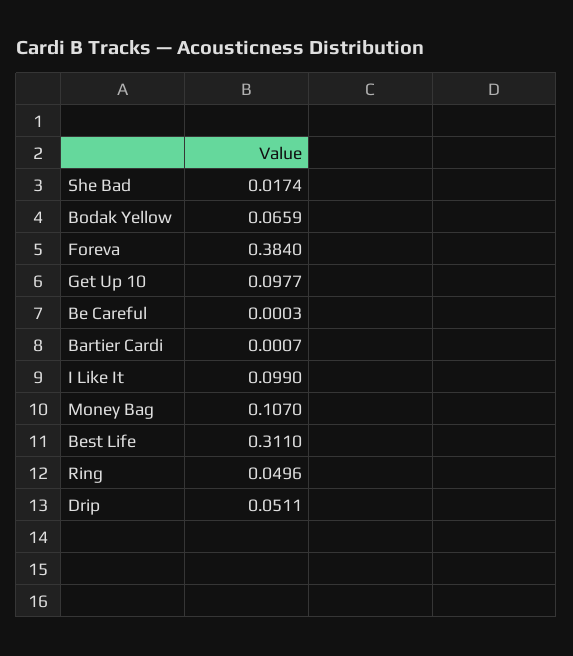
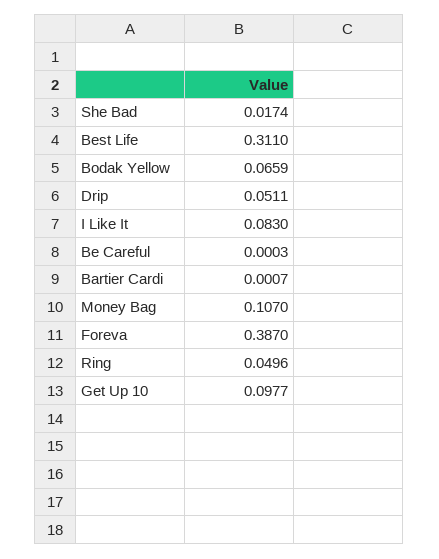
  {
    "She Bad": 0.0174,
    "Bodak Yellow": 0.0659,
-   "Foreva": 0.384,
+   "Foreva": 0.387,
    "Get Up 10": 0.0977,
    "Be Careful": 0.0003,
    "Bartier Cardi": 0.0007,
-   "I Like It": 0.099,
+   "I Like It": 0.083,
    "Money Bag": 0.107,
    "Best Life": 0.311,
    "Ring": 0.0496,
    "Drip": 0.0511
  }

